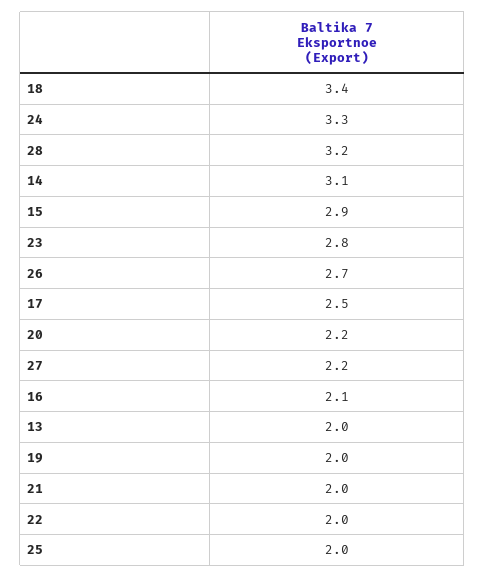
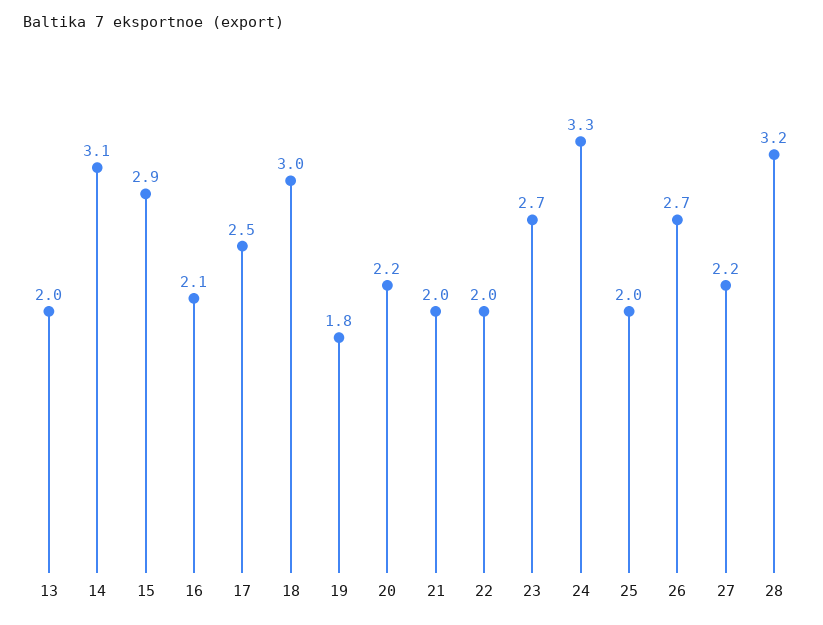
  {
-   "18": 3.4,
+   "18": 3,
    "24": 3.3,
    "28": 3.2,
    "14": 3.1,
    "15": 2.9,
-   "23": 2.8,
+   "23": 2.7,
    "26": 2.7,
    "17": 2.5,
    "20": 2.2,
    "27": 2.2,
    "16": 2.1,
    "13": 2,
-   "19": 2,
+   "19": 1.8,
    "21": 2,
    "22": 2,
    "25": 2
  }

